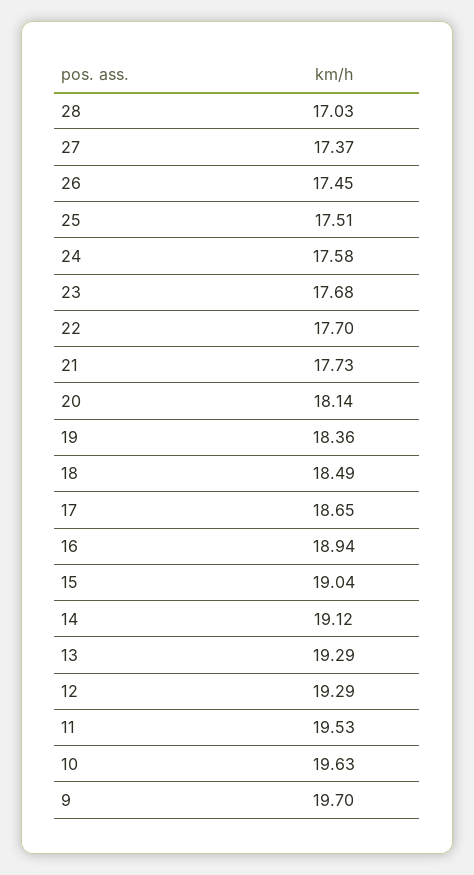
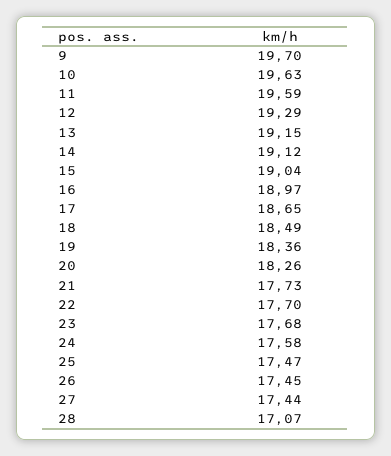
  {
-   "28": 17.03,
+   "28": 17.07,
-   "27": 17.37,
+   "27": 17.44,
    "26": 17.45,
-   "25": 17.51,
+   "25": 17.47,
    "24": 17.58,
    "23": 17.68,
    "22": 17.7,
    "21": 17.73,
-   "20": 18.14,
+   "20": 18.26,
    "19": 18.36,
    "18": 18.49,
    "17": 18.65,
-   "16": 18.94,
+   "16": 18.97,
    "15": 19.04,
    "14": 19.12,
-   "13": 19.29,
+   "13": 19.15,
    "12": 19.29,
-   "11": 19.53,
+   "11": 19.59,
    "10": 19.63,
    "9": 19.7
  }

